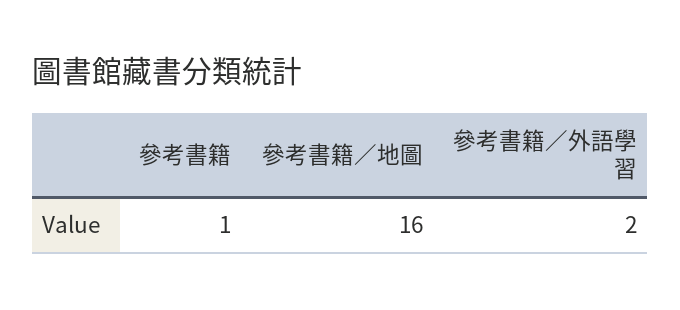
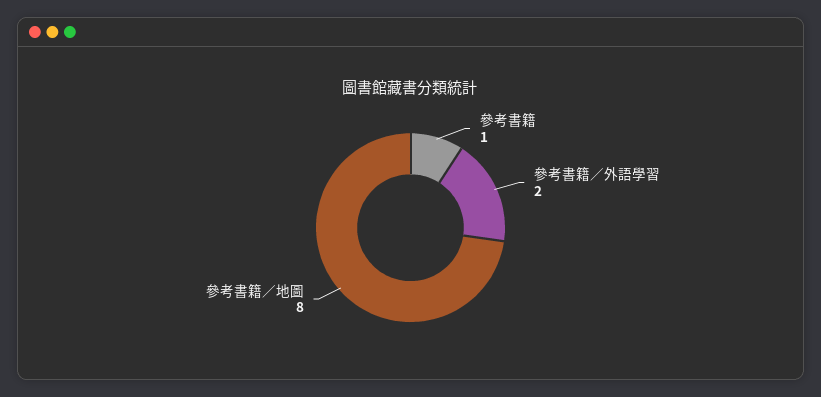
  {
    "參考書籍": 1,
-   "參考書籍／地圖": 16,
+   "參考書籍／地圖": 8,
    "參考書籍／外語學習": 2
  }

